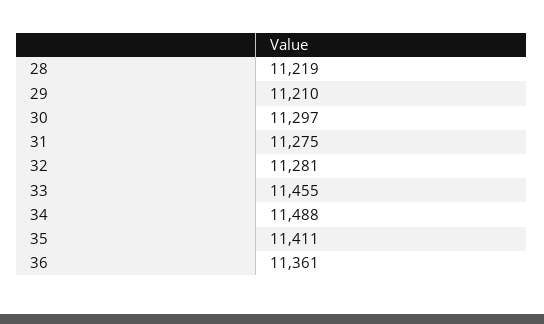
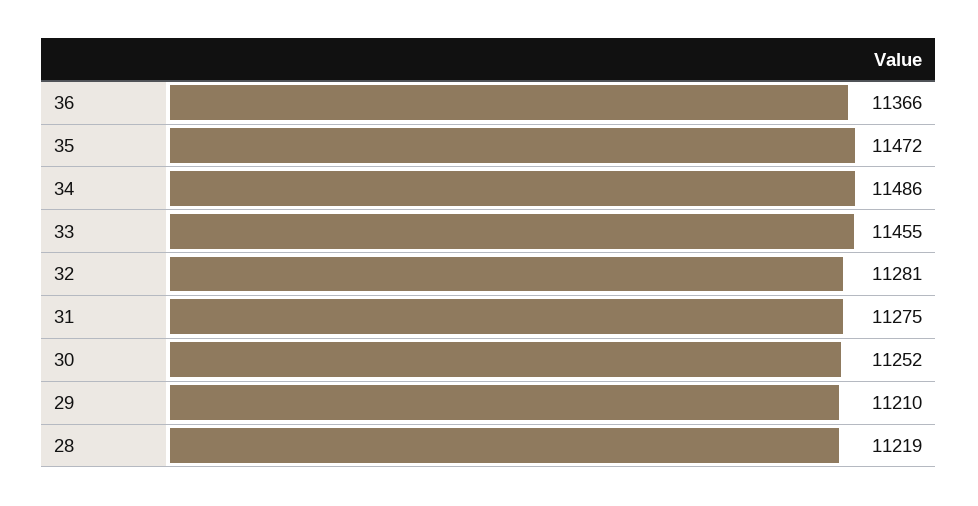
  {
    "28": 11219,
    "29": 11210,
-   "30": 11297,
+   "30": 11252,
    "31": 11275,
    "32": 11281,
    "33": 11455,
-   "34": 11488,
+   "34": 11486,
-   "35": 11411,
+   "35": 11472,
-   "36": 11361
+   "36": 11366
  }

